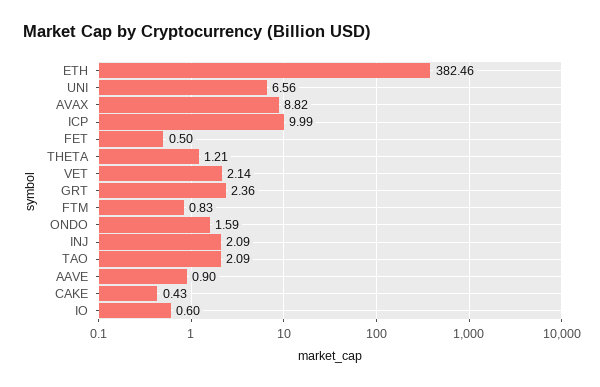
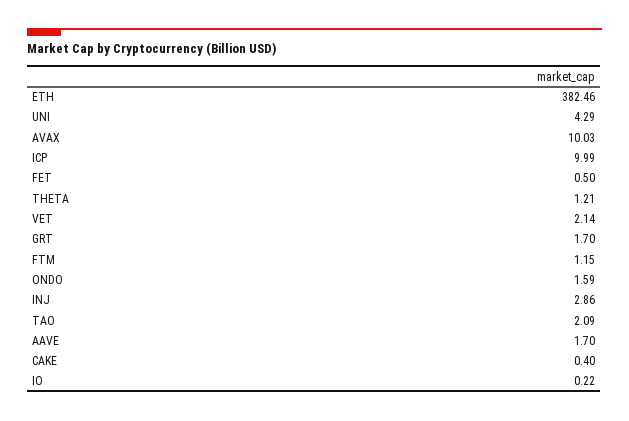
  {
    "ETH": 382.46,
-   "UNI": 6.56,
+   "UNI": 4.29,
-   "AVAX": 8.82,
+   "AVAX": 10.03,
    "ICP": 9.99,
    "FET": 0.5,
    "THETA": 1.21,
    "VET": 2.14,
-   "GRT": 2.36,
+   "GRT": 1.7,
-   "FTM": 0.83,
+   "FTM": 1.15,
    "ONDO": 1.59,
-   "INJ": 2.09,
+   "INJ": 2.86,
    "TAO": 2.09,
-   "AAVE": 0.9,
+   "AAVE": 1.7,
-   "CAKE": 0.43,
+   "CAKE": 0.4,
-   "IO": 0.6
+   "IO": 0.22
  }

